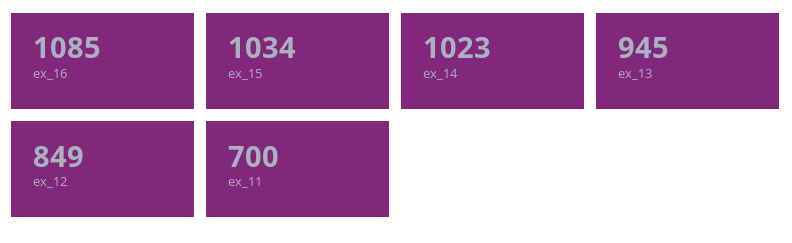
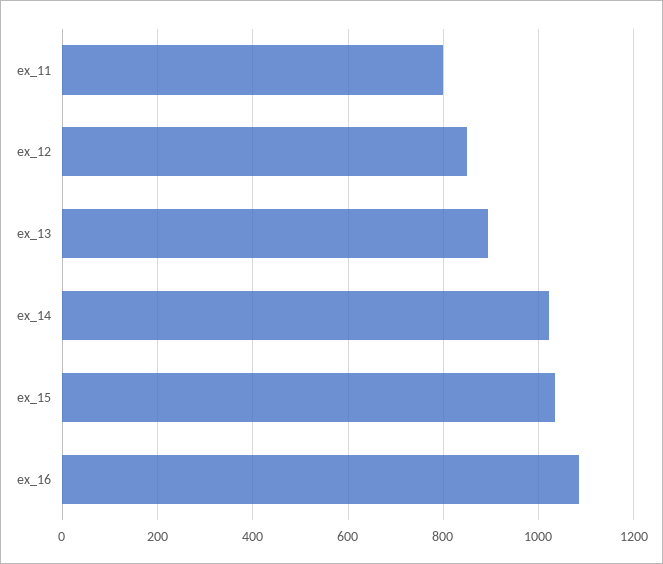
  {
    "ex_16": 1085,
    "ex_15": 1034,
    "ex_14": 1023,
-   "ex_13": 945,
+   "ex_13": 900,
    "ex_12": 849,
-   "ex_11": 700
+   "ex_11": 800
  }

